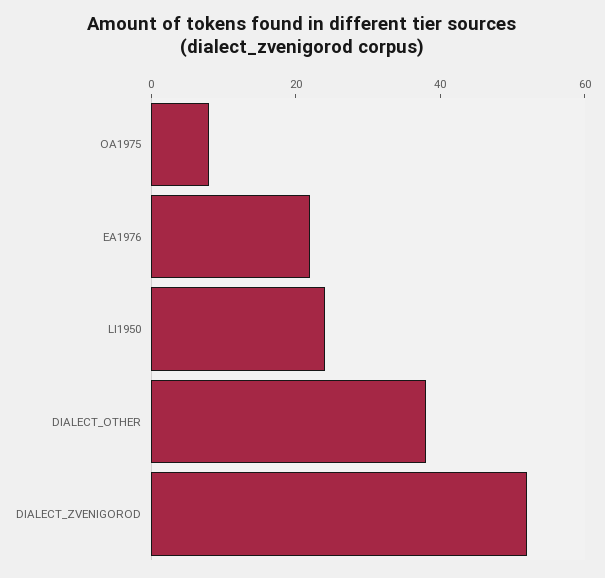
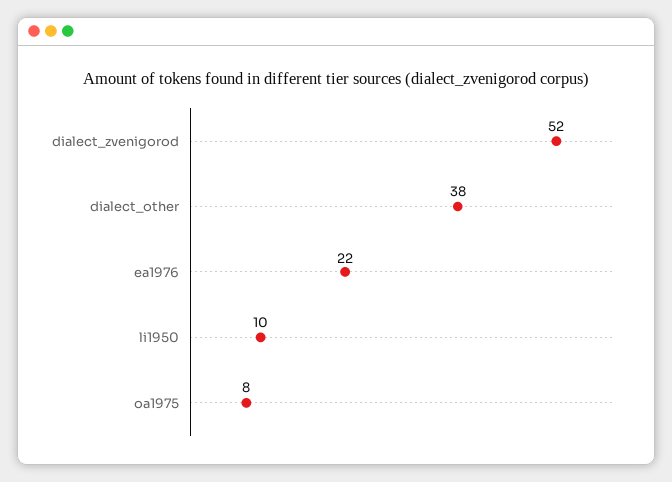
  {
    "OA1975": 8,
    "EA1976": 22,
-   "LI1950": 25,
+   "LI1950": 10,
    "DIALECT_OTHER": 38,
    "DIALECT_ZVENIGOROD": 52
  }

